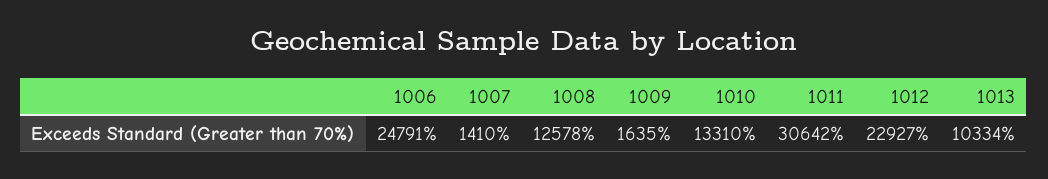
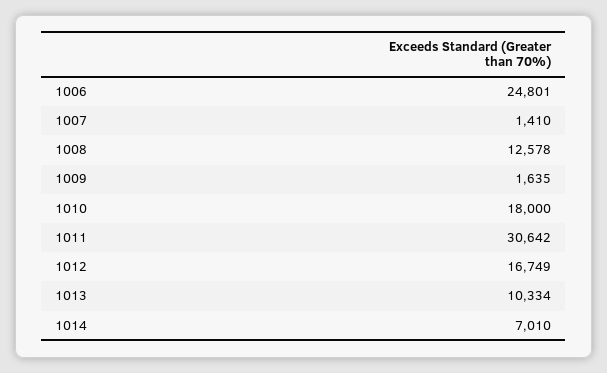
  {
-   "1006": 24791,
+   "1006": 24801,
    "1007": 1410,
    "1008": 12578,
    "1009": 1635,
-   "1010": 13310,
+   "1010": 18000,
    "1011": 30642,
-   "1012": 22927,
+   "1012": 16749,
-   "1013": 10334
+   "1013": 10334,
+   "1014": 7010
  }

